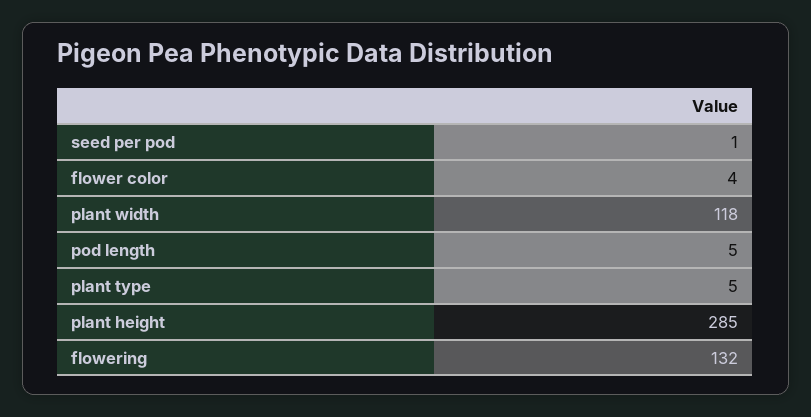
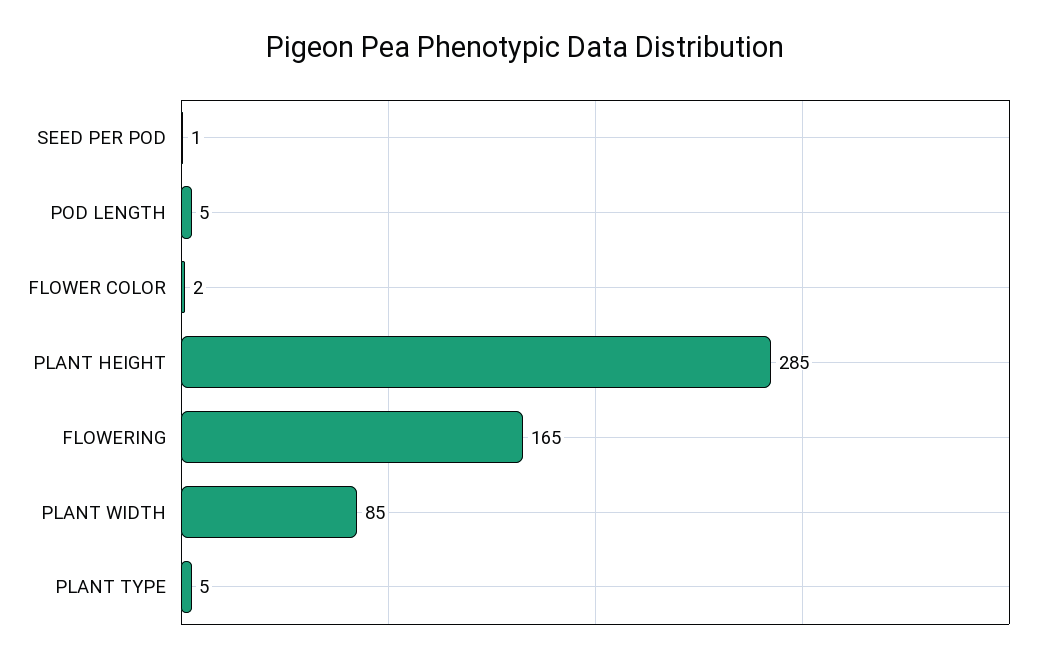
  {
    "seed per pod": 1,
-   "flower color": 4,
+   "flower color": 2,
-   "plant width": 118,
+   "plant width": 85,
    "pod length": 5,
    "plant type": 5,
    "plant height": 285,
-   "flowering": 132
+   "flowering": 165
  }

